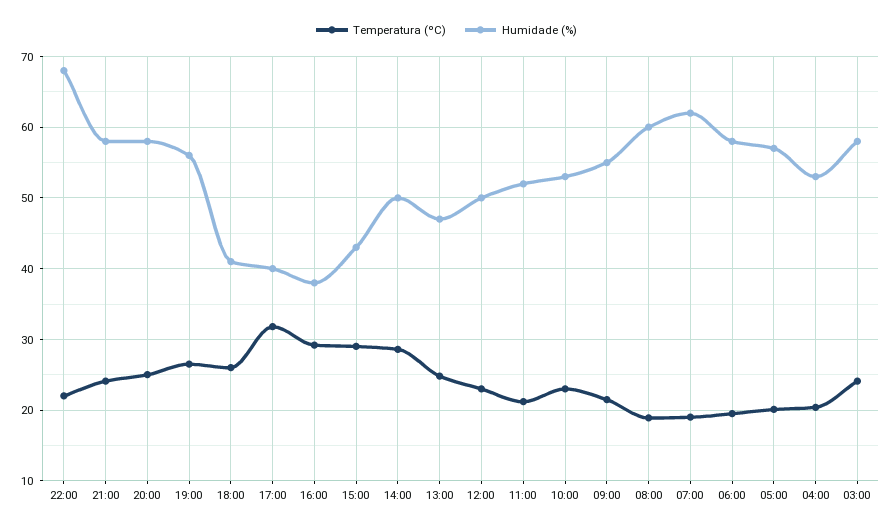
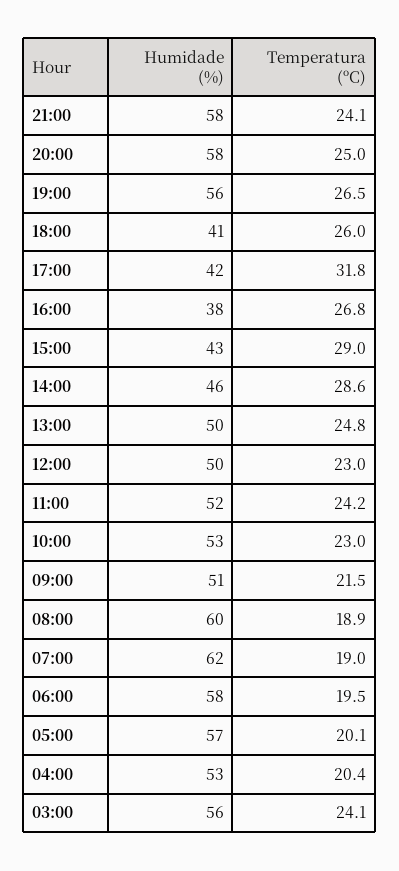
  {
    "Temperatura (ºC)": {
-     "22:00": 22,
      "21:00": 24.1,
      "20:00": 25,
      "19:00": 26.5,
      "18:00": 26,
      "17:00": 31.8,
-     "16:00": 29,
+     "16:00": 26.8,
      "15:00": 29,
      "14:00": 28.6,
      "13:00": 24.8,
      "12:00": 23,
-     "11:00": 21,
+     "11:00": 24.2,
      "10:00": 23,
      "09:00": 21.5,
      "08:00": 18.9,
      "07:00": 19,
      "06:00": 19.5,
      "05:00": 20.1,
      "04:00": 20.4,
      "03:00": 24.1
    },
    "Humidade (%)": {
-     "22:00": 68,
      "21:00": 58,
      "20:00": 58,
      "19:00": 56,
      "18:00": 41,
-     "17:00": 40,
+     "17:00": 42,
      "16:00": 38,
      "15:00": 43,
-     "14:00": 50,
+     "14:00": 46,
-     "13:00": 47,
+     "13:00": 50,
      "12:00": 50,
      "11:00": 52,
      "10:00": 53,
-     "09:00": 55,
+     "09:00": 51,
      "08:00": 60,
      "07:00": 62,
      "06:00": 58,
      "05:00": 57,
      "04:00": 53,
-     "03:00": 58
+     "03:00": 56
    }
  }

